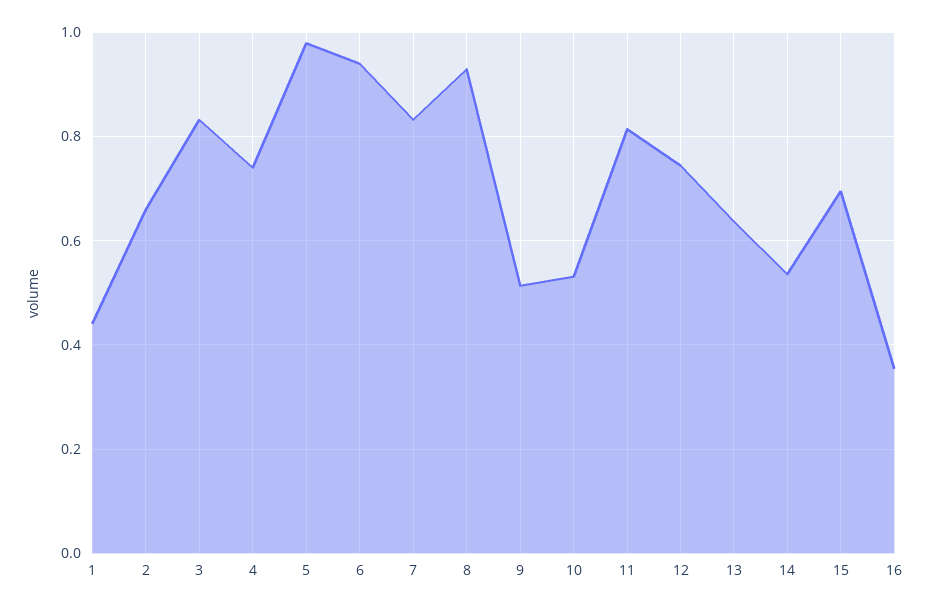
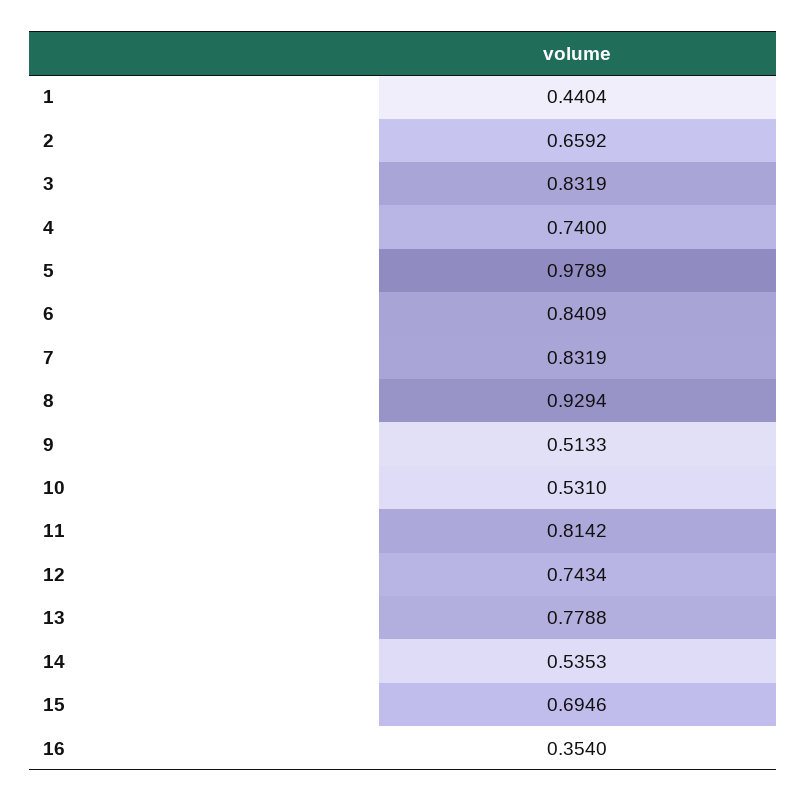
  {
    "1": 0.4404,
    "2": 0.6592,
    "3": 0.8319,
    "4": 0.74,
    "5": 0.9789,
-   "6": 0.94,
+   "6": 0.8409,
    "7": 0.8319,
    "8": 0.9294,
    "9": 0.5133,
    "10": 0.531,
    "11": 0.8142,
    "12": 0.7434,
-   "13": 0.64,
+   "13": 0.7788,
    "14": 0.5353,
    "15": 0.6946,
    "16": 0.354
  }

